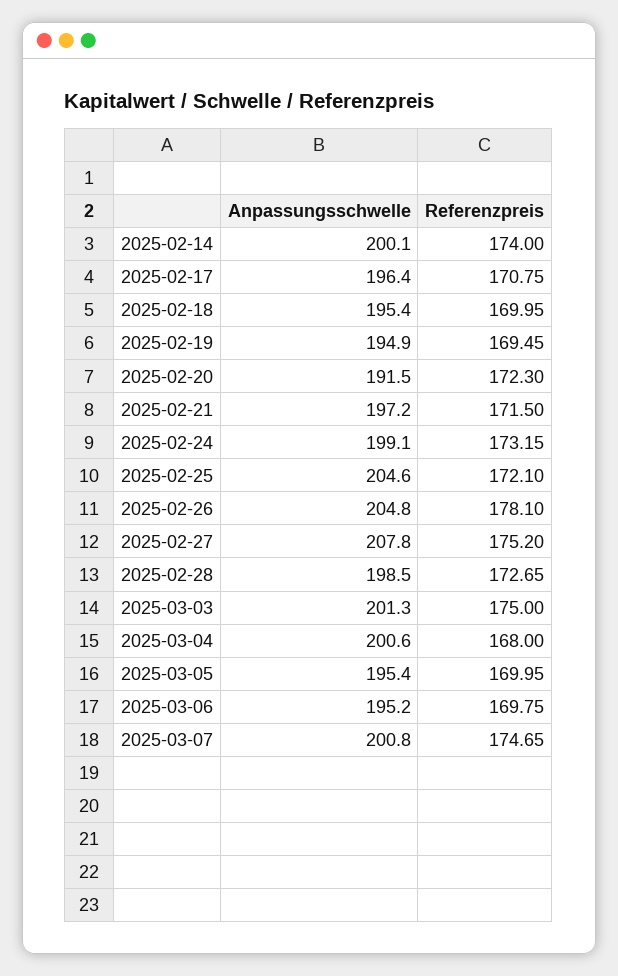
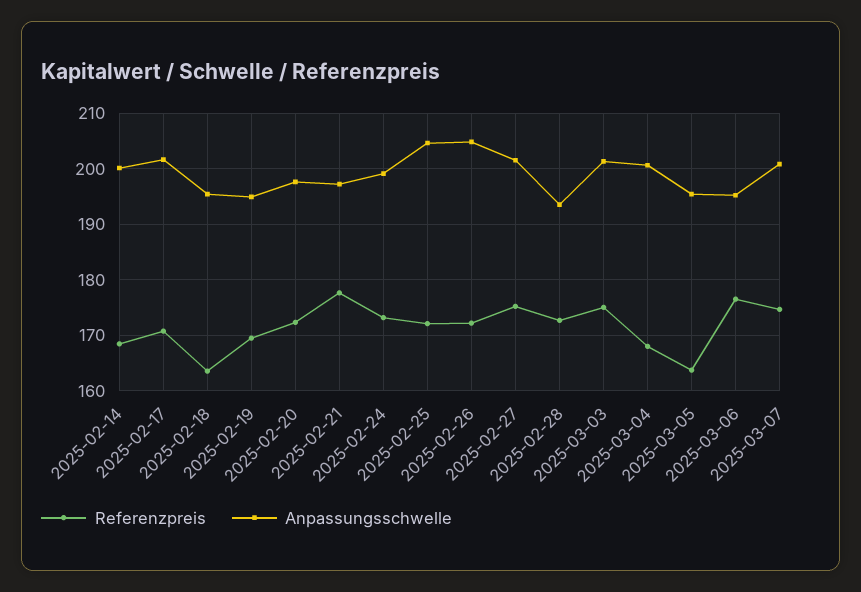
  {
    "Anpassungsschwelle": {
      "2025-02-14": 200.1,
-     "2025-02-17": 196.4,
+     "2025-02-17": 202,
      "2025-02-18": 195.4,
      "2025-02-19": 194.9,
-     "2025-02-20": 191.5,
+     "2025-02-20": 198,
      "2025-02-21": 197.2,
      "2025-02-24": 199.1,
      "2025-02-25": 204.6,
      "2025-02-26": 204.8,
-     "2025-02-27": 207.8,
+     "2025-02-27": 202,
-     "2025-02-28": 198.5,
+     "2025-02-28": 194,
      "2025-03-03": 201.3,
      "2025-03-04": 200.6,
      "2025-03-05": 195.4,
      "2025-03-06": 195.2,
      "2025-03-07": 200.8
    },
    "Referenzpreis": {
-     "2025-02-14": 174,
+     "2025-02-14": 168,
      "2025-02-17": 170.75,
-     "2025-02-18": 169.95,
+     "2025-02-18": 164,
      "2025-02-19": 169.45,
      "2025-02-20": 172.3,
-     "2025-02-21": 171.5,
+     "2025-02-21": 178,
      "2025-02-24": 173.15,
      "2025-02-25": 172.1,
-     "2025-02-26": 178.1,
+     "2025-02-26": 172,
      "2025-02-27": 175.2,
      "2025-02-28": 172.65,
      "2025-03-03": 175,
      "2025-03-04": 168,
-     "2025-03-05": 169.95,
+     "2025-03-05": 164,
-     "2025-03-06": 169.75,
+     "2025-03-06": 176,
      "2025-03-07": 174.65
    }
  }

